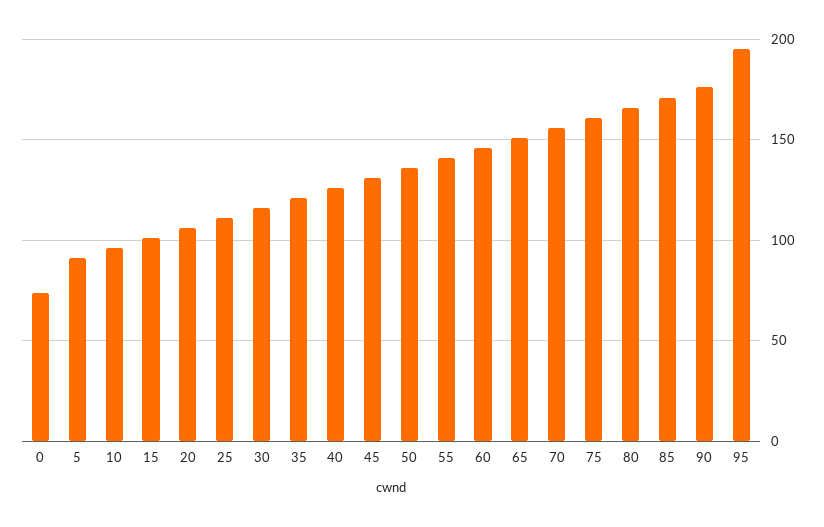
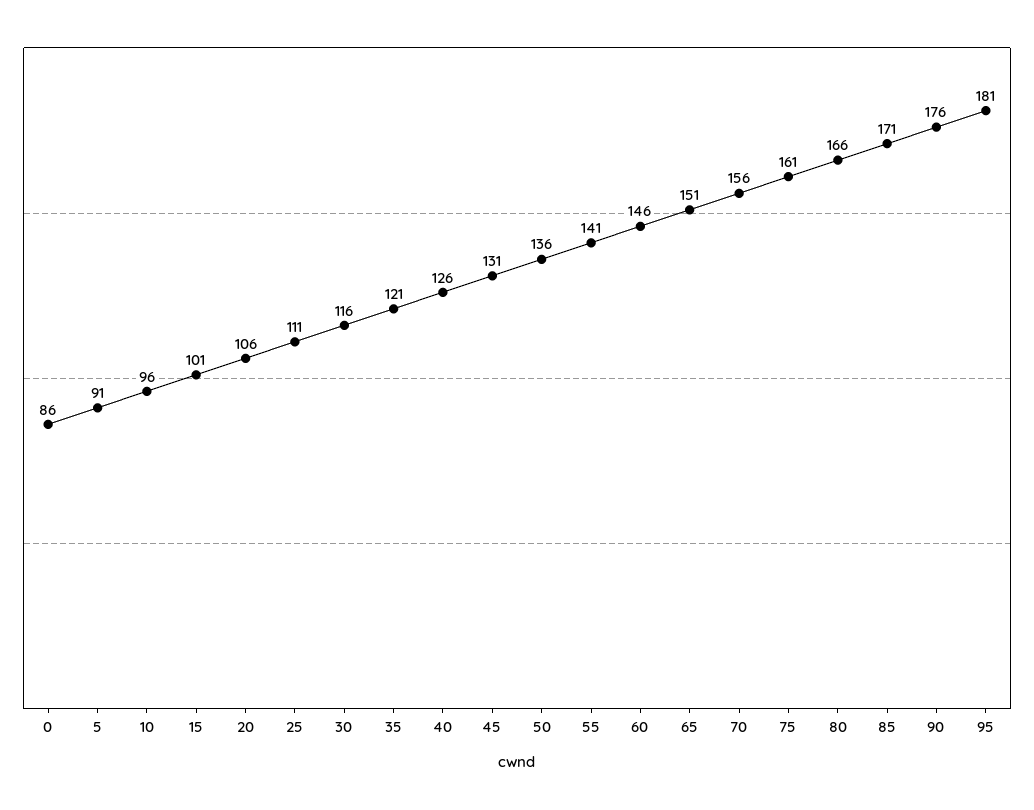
  {
-   "0": 75,
+   "0": 86,
    "5": 91,
    "10": 96,
    "15": 101,
    "20": 106,
    "25": 111,
    "30": 116,
    "35": 121,
    "40": 126,
    "45": 131,
    "50": 136,
    "55": 141,
    "60": 146,
    "65": 151,
    "70": 156,
    "75": 161,
    "80": 166,
    "85": 171,
    "90": 176,
-   "95": 195
+   "95": 181
  }

